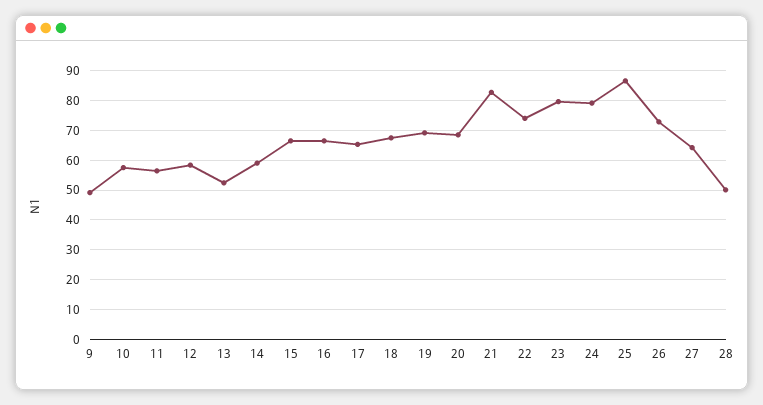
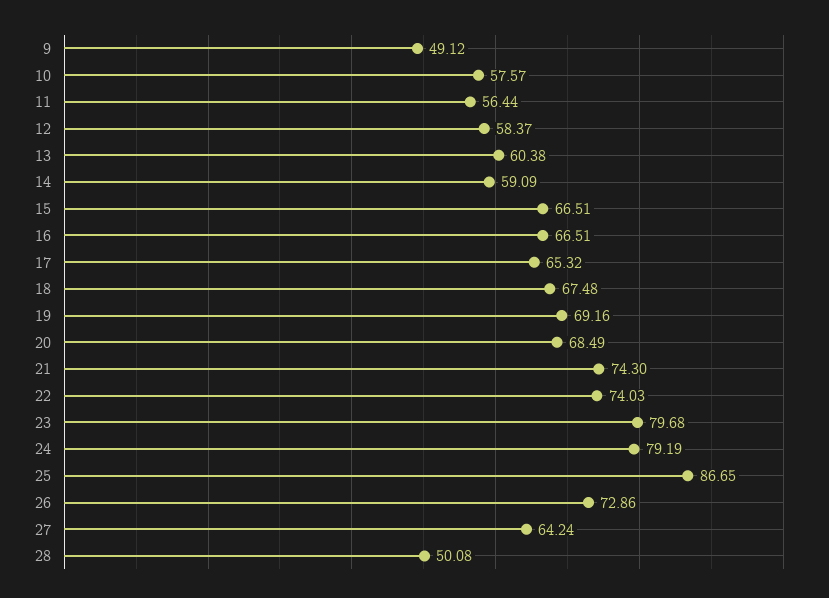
  {
    "9": 49.12,
    "10": 57.57,
    "11": 56.44,
    "12": 58.37,
-   "13": 52.5,
+   "13": 60.38,
    "14": 59.09,
    "15": 66.51,
    "16": 66.51,
    "17": 65.32,
    "18": 67.48,
    "19": 69.16,
    "20": 68.49,
-   "21": 82.5,
+   "21": 74.3,
    "22": 74.03,
    "23": 79.68,
    "24": 79.19,
    "25": 86.65,
    "26": 72.86,
    "27": 64.24,
    "28": 50.08
  }

